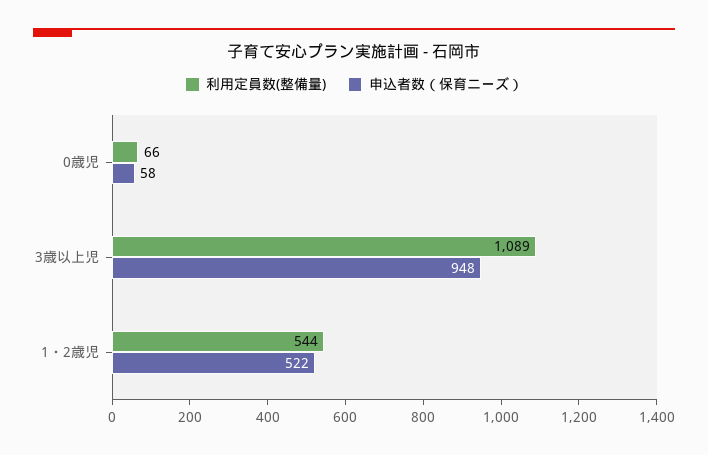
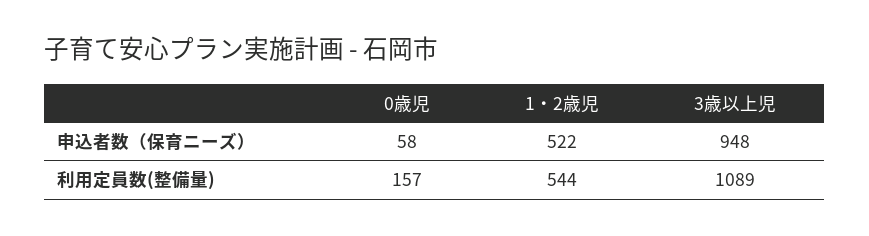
  {
    "利用定員数(整備量)": {
-     "0歳児": 66,
+     "0歳児": 157,
      "3歳以上児": 1089,
      "1・2歳児": 544
    },
    "申込者数（保育ニーズ）": {
      "0歳児": 58,
      "3歳以上児": 948,
      "1・2歳児": 522
    }
  }

